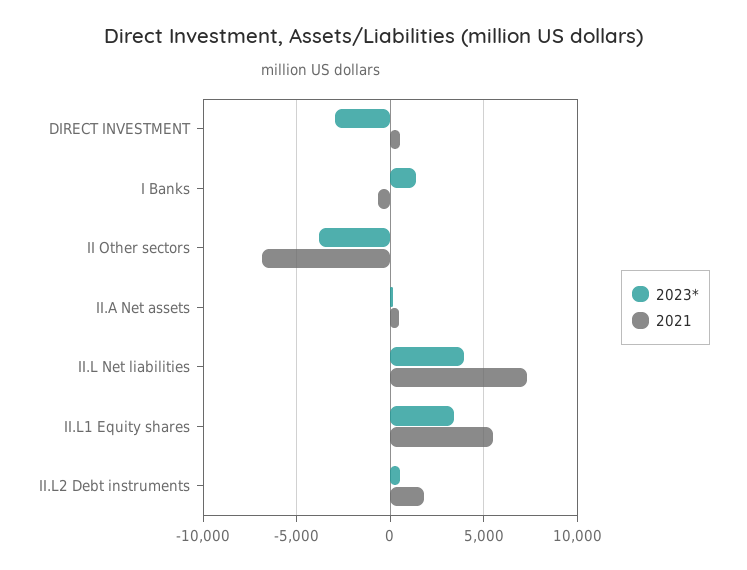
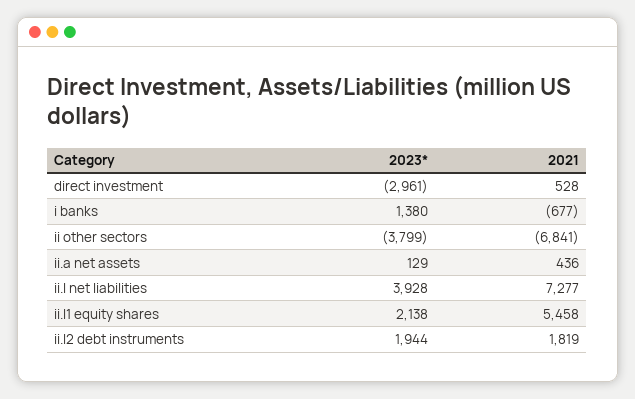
  {
    "2023*": {
      "DIRECT INVESTMENT": -2961,
      "I Banks": 1380,
      "II Other sectors": -3799,
      "II.A Net assets": 129,
      "II.L Net liabilities": 3928,
-     "II.L1 Equity shares": 3500,
+     "II.L1 Equity shares": 2138,
-     "II.L2 Debt instruments": 500
+     "II.L2 Debt instruments": 1944
    },
    "2021": {
      "DIRECT INVESTMENT": 528,
      "I Banks": -677,
      "II Other sectors": -6841,
      "II.A Net assets": 436,
      "II.L Net liabilities": 7277,
      "II.L1 Equity shares": 5458,
      "II.L2 Debt instruments": 1819
    }
  }

